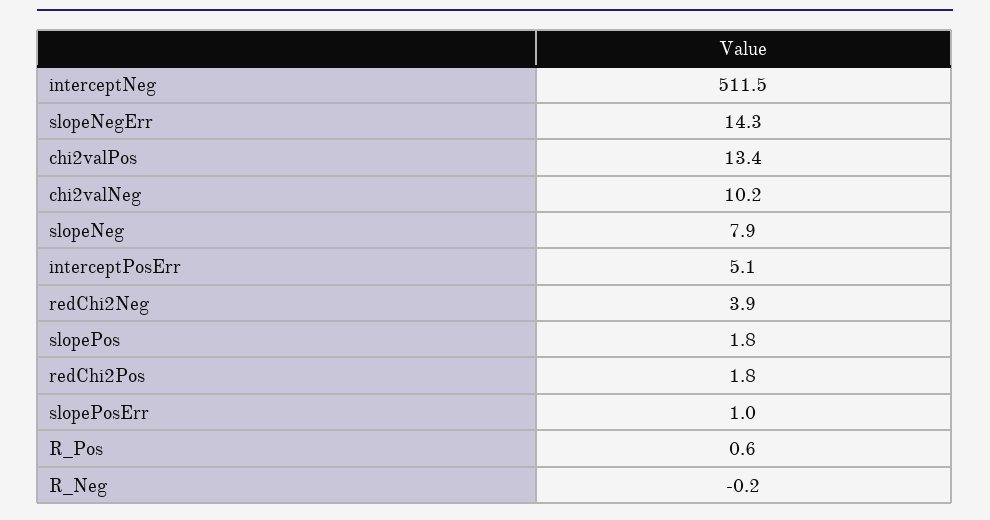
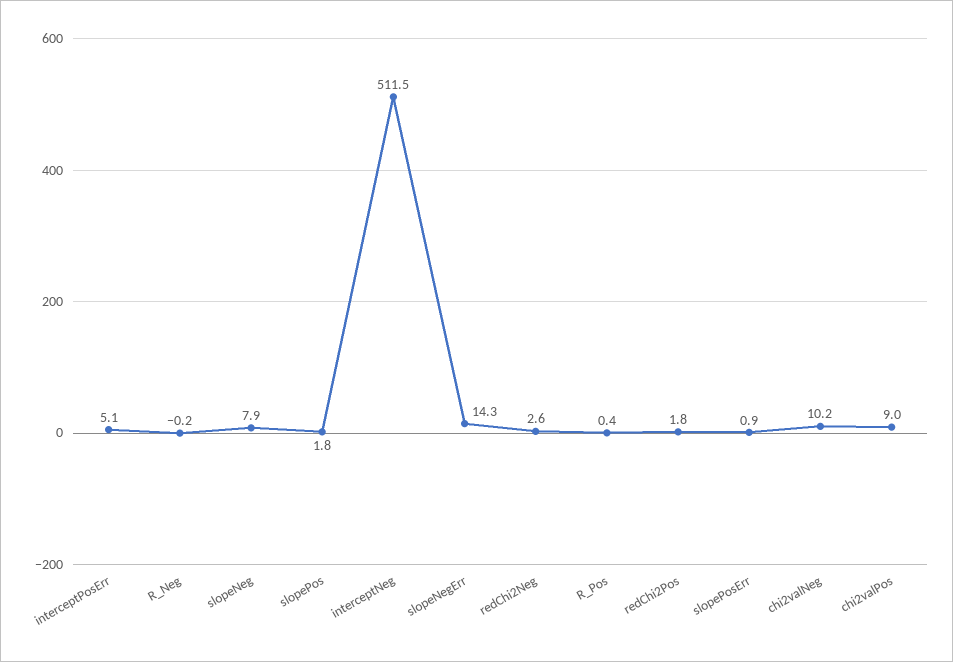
  {
    "interceptNeg": 511.5,
    "slopeNegErr": 14.3,
-   "chi2valPos": 13.4,
+   "chi2valPos": 9,
    "chi2valNeg": 10.2,
    "slopeNeg": 7.9,
    "interceptPosErr": 5.1,
-   "redChi2Neg": 3.9,
+   "redChi2Neg": 2.6,
    "slopePos": 1.8,
    "redChi2Pos": 1.8,
-   "slopePosErr": 1,
+   "slopePosErr": 0.9,
-   "R_Pos": 0.6,
+   "R_Pos": 0.4,
    "R_Neg": -0.2
  }

